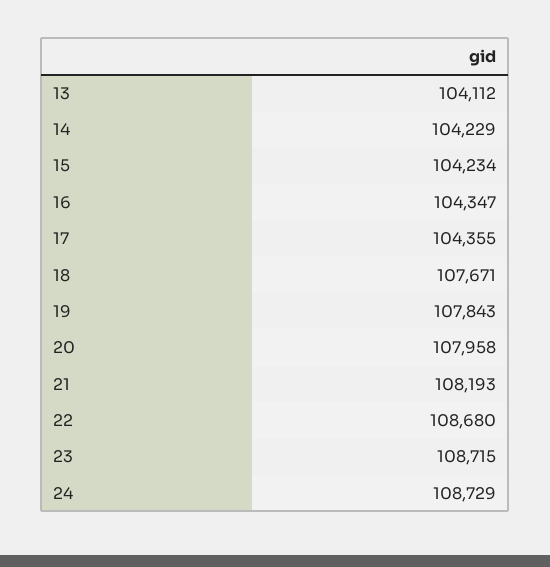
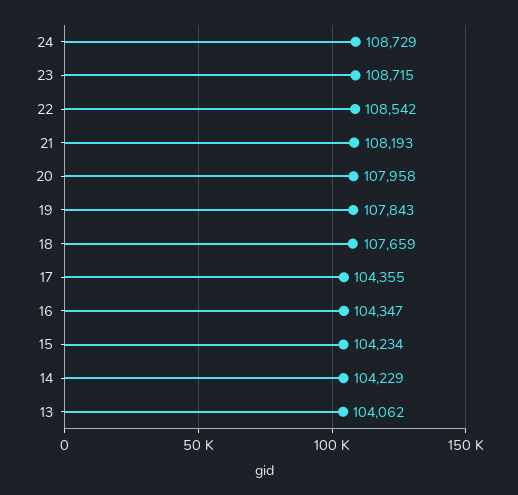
  {
-   "13": 104112,
+   "13": 104062,
    "14": 104229,
    "15": 104234,
    "16": 104347,
    "17": 104355,
-   "18": 107671,
+   "18": 107659,
    "19": 107843,
    "20": 107958,
    "21": 108193,
-   "22": 108680,
+   "22": 108542,
    "23": 108715,
    "24": 108729
  }

